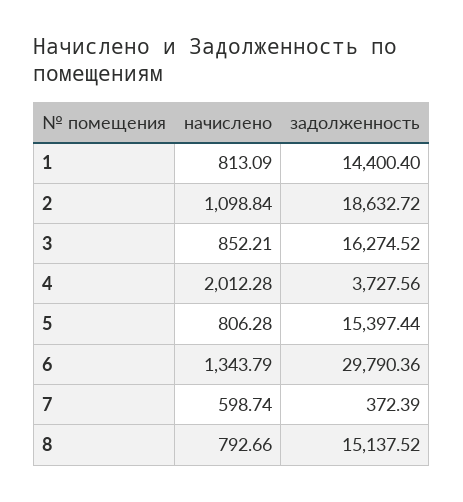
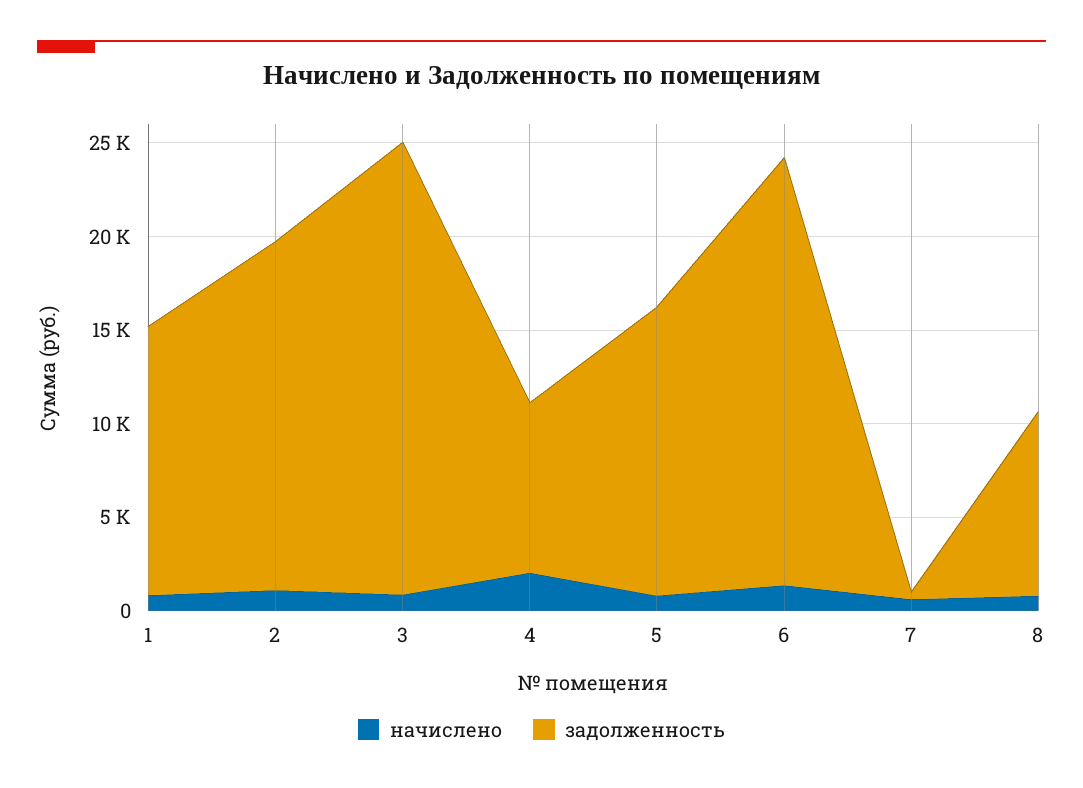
  {
    "начислено": {
      "1": 813.09,
      "2": 1098.84,
      "3": 852.21,
      "4": 2012.28,
      "5": 806.28,
      "6": 1343.79,
      "7": 598.74,
      "8": 792.66
    },
    "задолженность": {
      "1": 14400.4,
      "2": 18632.72,
-     "3": 16274.52,
+     "3": 24000,
-     "4": 3727.56,
+     "4": 9000,
      "5": 15397.44,
-     "6": 29790.36,
+     "6": 23000,
      "7": 372.39,
-     "8": 15137.52
+     "8": 10000
    }
  }

